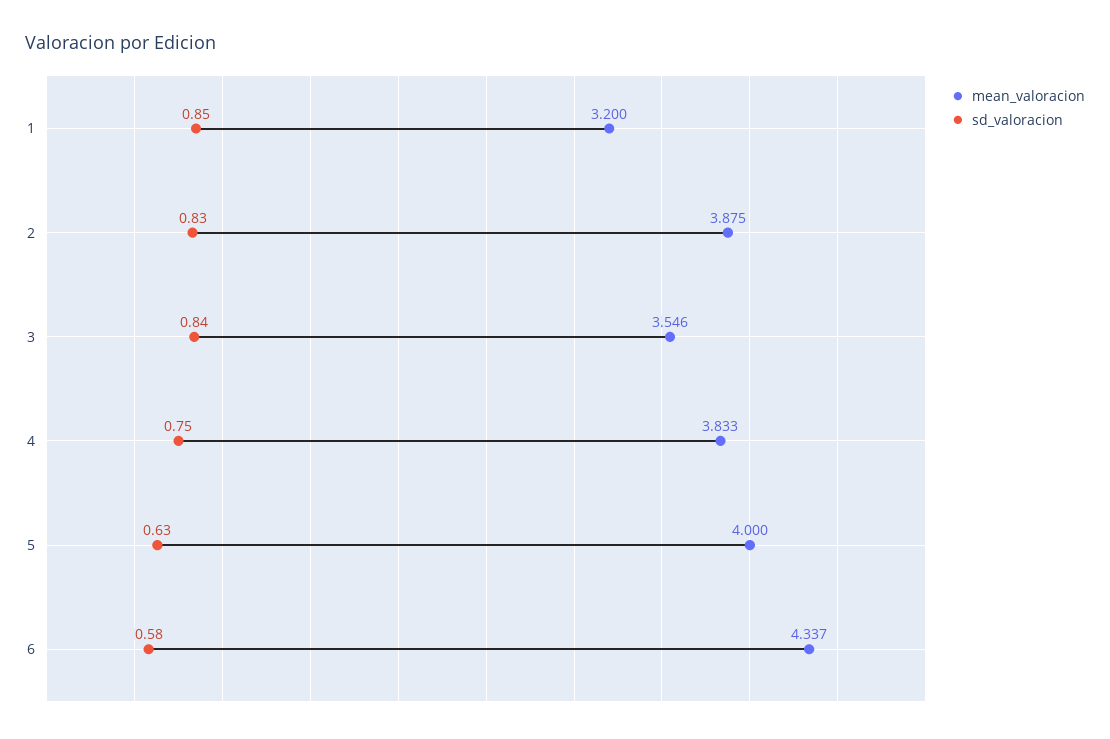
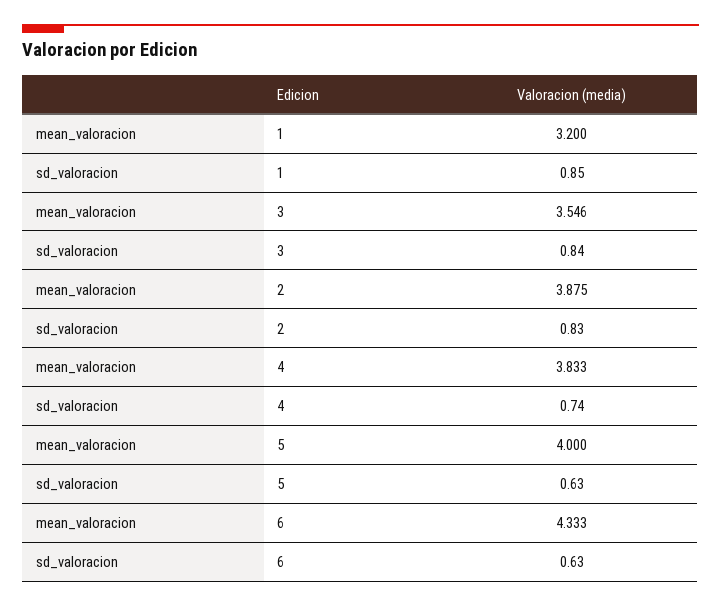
  {
    "mean_valoracion": {
      "1": 3.2,
      "2": 3.875,
      "3": 3.546,
      "4": 3.833,
      "5": 4,
-     "6": 4.337
+     "6": 4.333
    },
    "sd_valoracion": {
      "1": 0.85,
      "2": 0.83,
      "3": 0.84,
-     "4": 0.75,
+     "4": 0.74,
      "5": 0.63,
-     "6": 0.58
+     "6": 0.63
    }
  }

